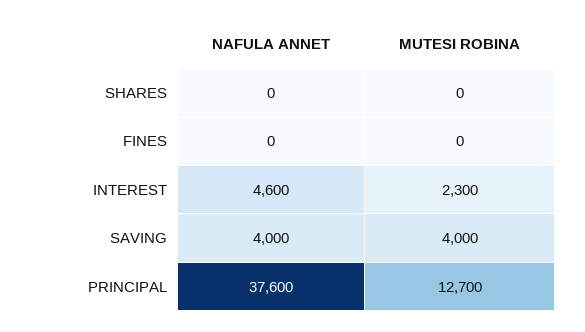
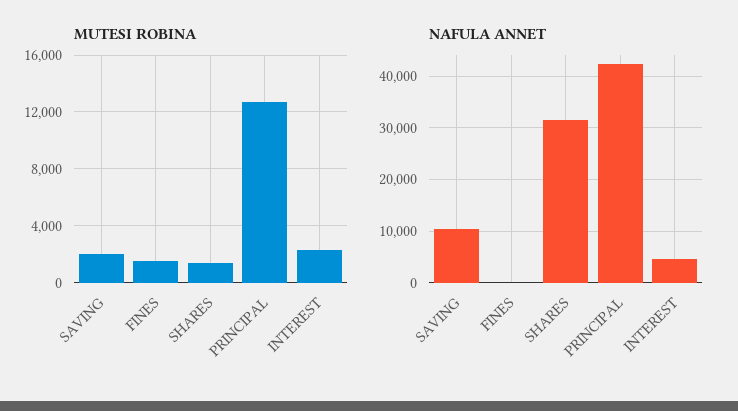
  {
    "NAFULA ANNET": {
-     "SHARES": 0,
+     "SHARES": 32000,
      "FINES": 0,
      "INTEREST": 4600,
-     "SAVING": 4000,
+     "SAVING": 10000,
-     "PRINCIPAL": 37600
+     "PRINCIPAL": 42000
    },
    "MUTESI ROBINA": {
-     "SHARES": 0,
+     "SHARES": 1500,
-     "FINES": 0,
+     "FINES": 1500,
      "INTEREST": 2300,
-     "SAVING": 4000,
+     "SAVING": 2000,
      "PRINCIPAL": 12700
    }
  }

